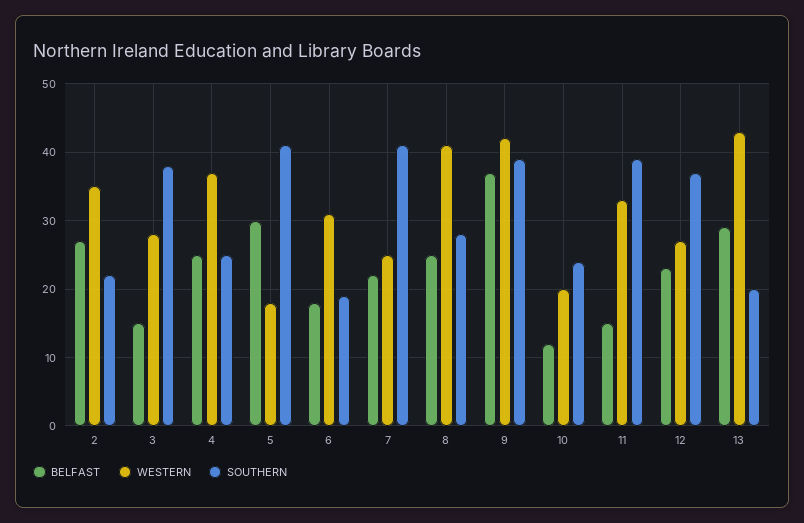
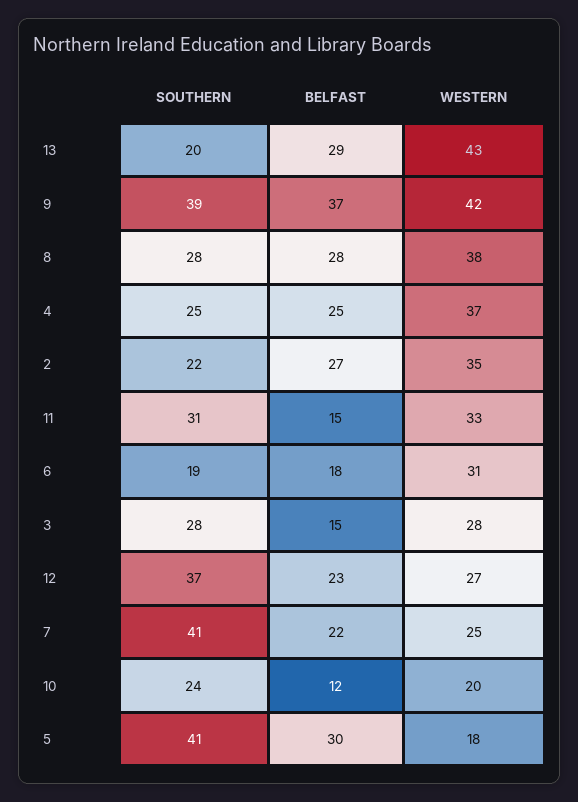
  {
    "BELFAST": {
      "2": 27,
      "3": 15,
      "4": 25,
      "5": 30,
      "6": 18,
      "7": 22,
-     "8": 25,
+     "8": 28,
      "9": 37,
      "10": 12,
      "11": 15,
      "12": 23,
      "13": 29
    },
    "WESTERN": {
      "2": 35,
      "3": 28,
      "4": 37,
      "5": 18,
      "6": 31,
      "7": 25,
-     "8": 41,
+     "8": 38,
      "9": 42,
      "10": 20,
      "11": 33,
      "12": 27,
      "13": 43
    },
    "SOUTHERN": {
      "2": 22,
-     "3": 38,
+     "3": 28,
      "4": 25,
      "5": 41,
      "6": 19,
      "7": 41,
      "8": 28,
      "9": 39,
      "10": 24,
-     "11": 39,
+     "11": 31,
      "12": 37,
      "13": 20
    }
  }

